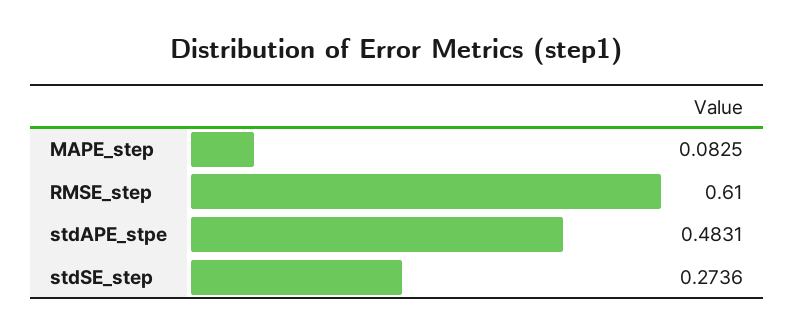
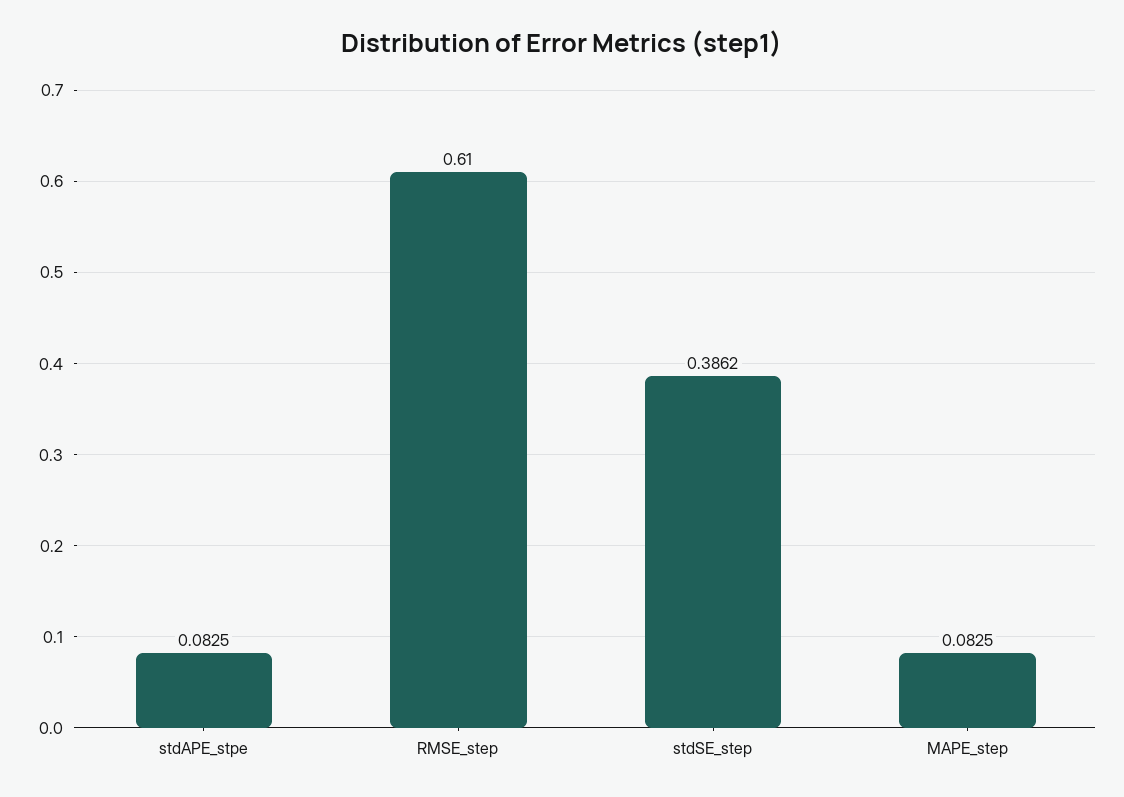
  {
    "MAPE_step": 0.0825,
    "RMSE_step": 0.61,
-   "stdAPE_stpe": 0.4831,
+   "stdAPE_stpe": 0.0825,
-   "stdSE_step": 0.2736
+   "stdSE_step": 0.3862
  }

